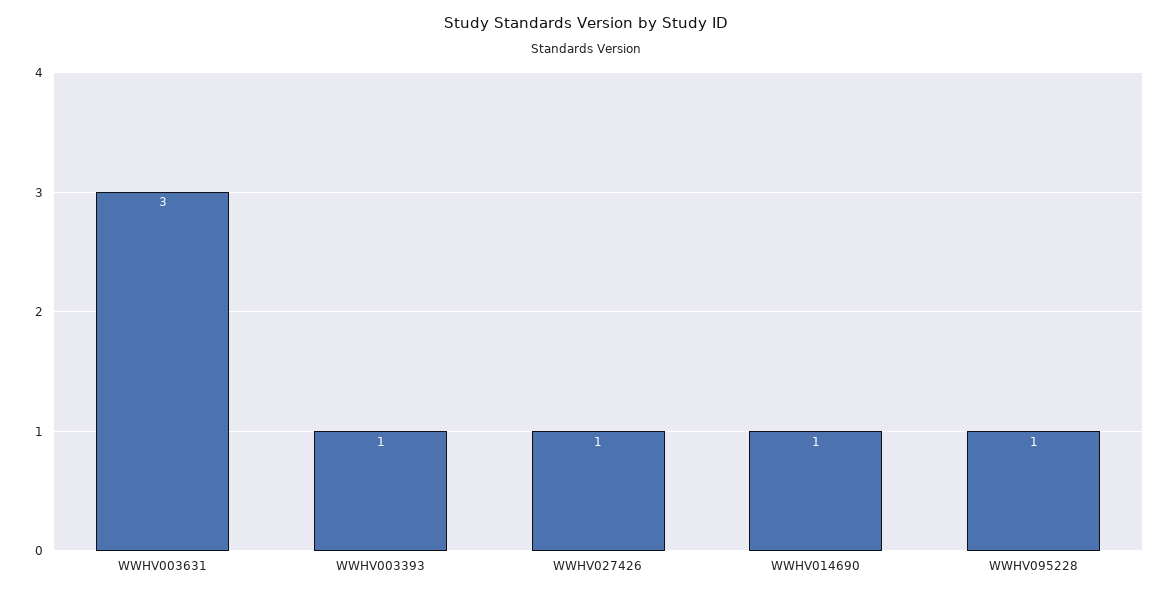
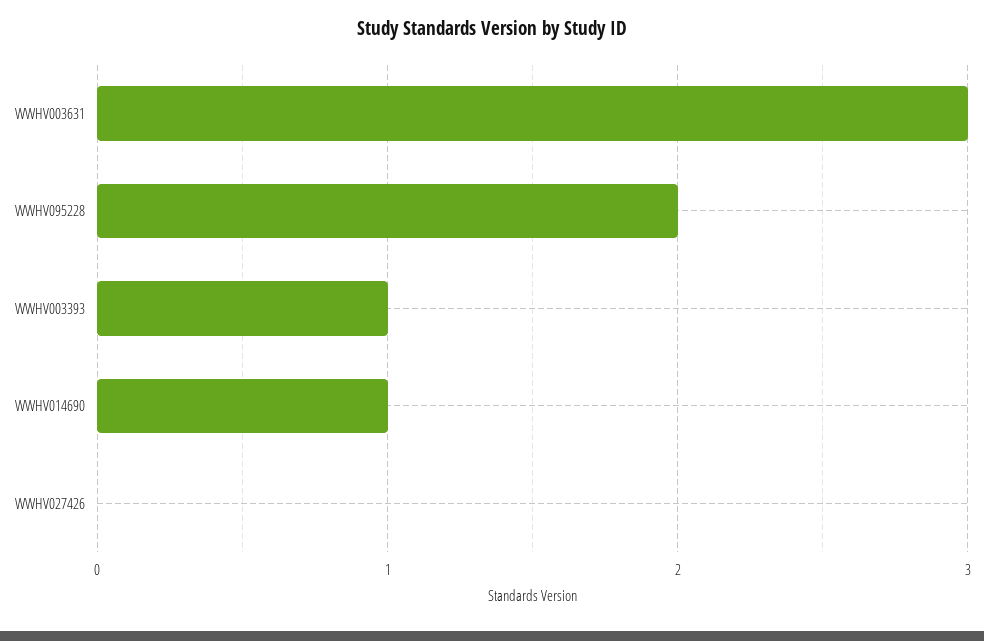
  {
    "WWHV003631": 3,
    "WWHV003393": 1,
-   "WWHV027426": 1,
+   "WWHV027426": 0,
    "WWHV014690": 1,
-   "WWHV095228": 1
+   "WWHV095228": 2
  }

